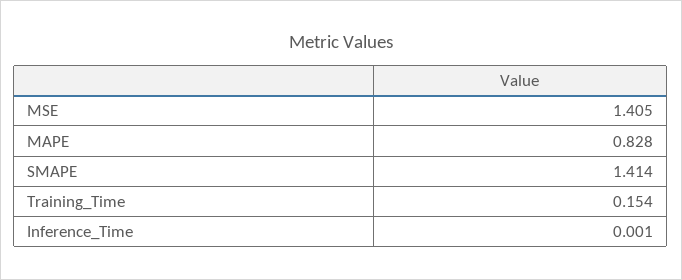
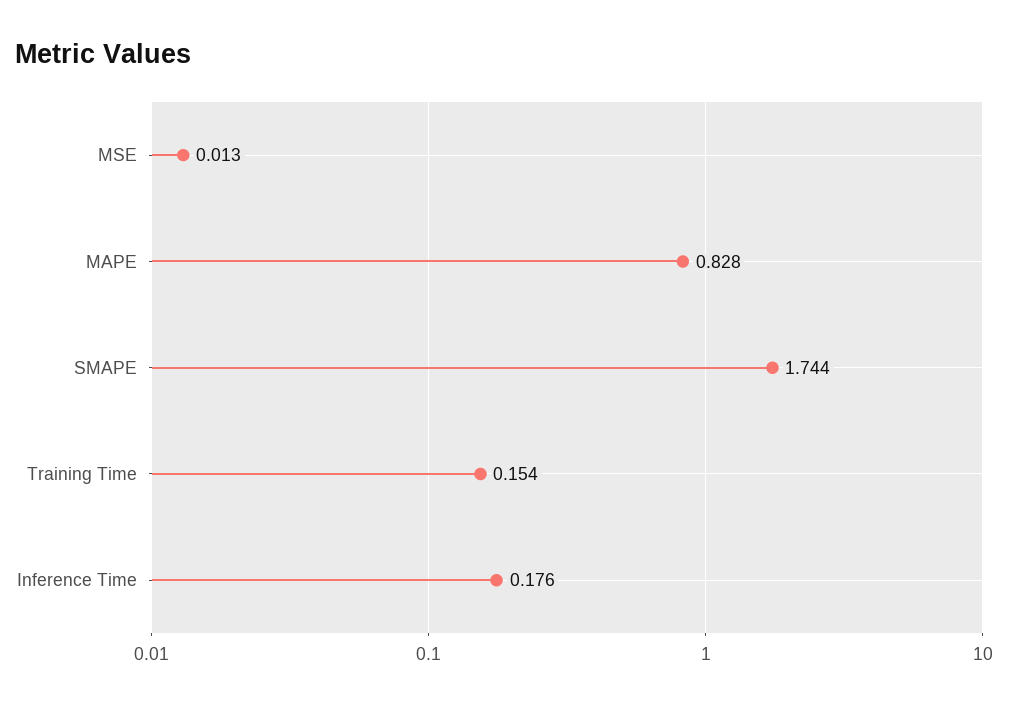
  {
-   "MSE": 1.405,
+   "MSE": 0.013,
    "MAPE": 0.828,
-   "SMAPE": 1.414,
+   "SMAPE": 1.744,
    "Training_Time": 0.154,
-   "Inference_Time": 0.001
+   "Inference_Time": 0.176
  }

